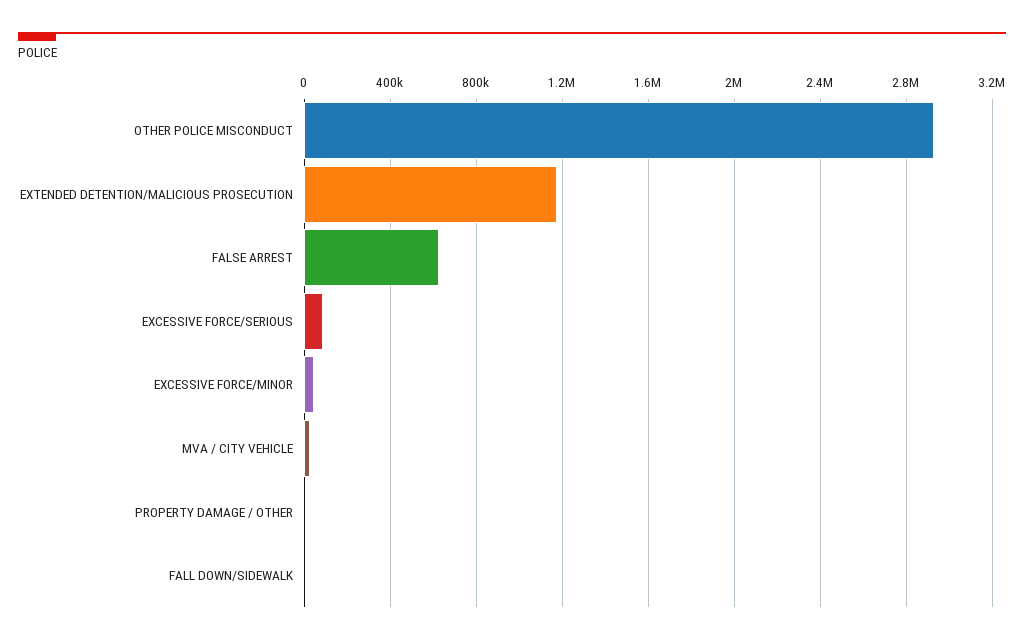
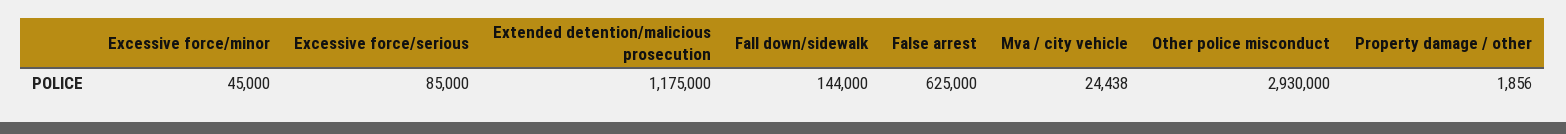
  {
    "OTHER POLICE MISCONDUCT": 2930000,
    "EXTENDED DETENTION/MALICIOUS PROSECUTION": 1175000,
    "FALSE ARREST": 625000,
    "EXCESSIVE FORCE/SERIOUS": 85000,
    "EXCESSIVE FORCE/MINOR": 45000,
    "MVA / CITY VEHICLE": 24438,
    "PROPERTY DAMAGE / OTHER": 1856,
-   "FALL DOWN/SIDEWALK": 0
+   "FALL DOWN/SIDEWALK": 144000
  }

